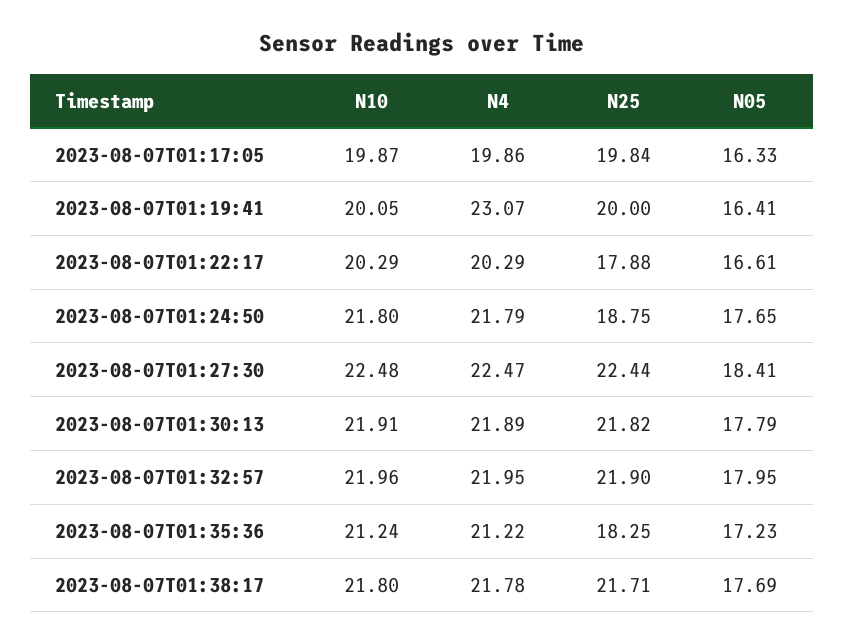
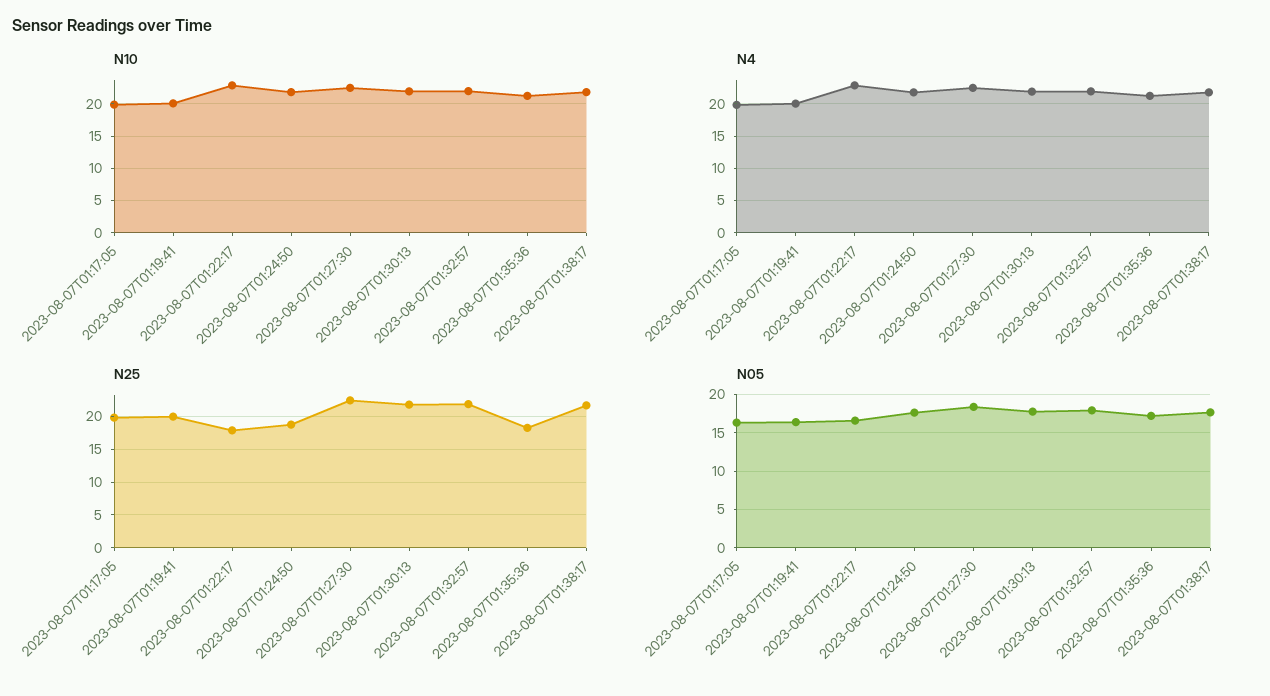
  {
    "N10": {
      "2023-08-07T01:17:05": 19.87,
      "2023-08-07T01:19:41": 20.05,
-     "2023-08-07T01:22:17": 20.29,
+     "2023-08-07T01:22:17": 23,
      "2023-08-07T01:24:50": 21.8,
      "2023-08-07T01:27:30": 22.48,
      "2023-08-07T01:30:13": 21.91,
      "2023-08-07T01:32:57": 21.96,
      "2023-08-07T01:35:36": 21.24,
      "2023-08-07T01:38:17": 21.8
    },
    "N4": {
      "2023-08-07T01:17:05": 19.86,
-     "2023-08-07T01:19:41": 23.07,
+     "2023-08-07T01:19:41": 20,
-     "2023-08-07T01:22:17": 20.29,
+     "2023-08-07T01:22:17": 23,
      "2023-08-07T01:24:50": 21.79,
      "2023-08-07T01:27:30": 22.47,
      "2023-08-07T01:30:13": 21.89,
      "2023-08-07T01:32:57": 21.95,
      "2023-08-07T01:35:36": 21.22,
      "2023-08-07T01:38:17": 21.78
    },
    "N25": {
      "2023-08-07T01:17:05": 19.84,
      "2023-08-07T01:19:41": 20,
      "2023-08-07T01:22:17": 17.88,
      "2023-08-07T01:24:50": 18.75,
      "2023-08-07T01:27:30": 22.44,
      "2023-08-07T01:30:13": 21.82,
      "2023-08-07T01:32:57": 21.9,
      "2023-08-07T01:35:36": 18.25,
      "2023-08-07T01:38:17": 21.71
    },
    "N05": {
      "2023-08-07T01:17:05": 16.33,
      "2023-08-07T01:19:41": 16.41,
      "2023-08-07T01:22:17": 16.61,
      "2023-08-07T01:24:50": 17.65,
      "2023-08-07T01:27:30": 18.41,
      "2023-08-07T01:30:13": 17.79,
      "2023-08-07T01:32:57": 17.95,
      "2023-08-07T01:35:36": 17.23,
      "2023-08-07T01:38:17": 17.69
    }
  }

